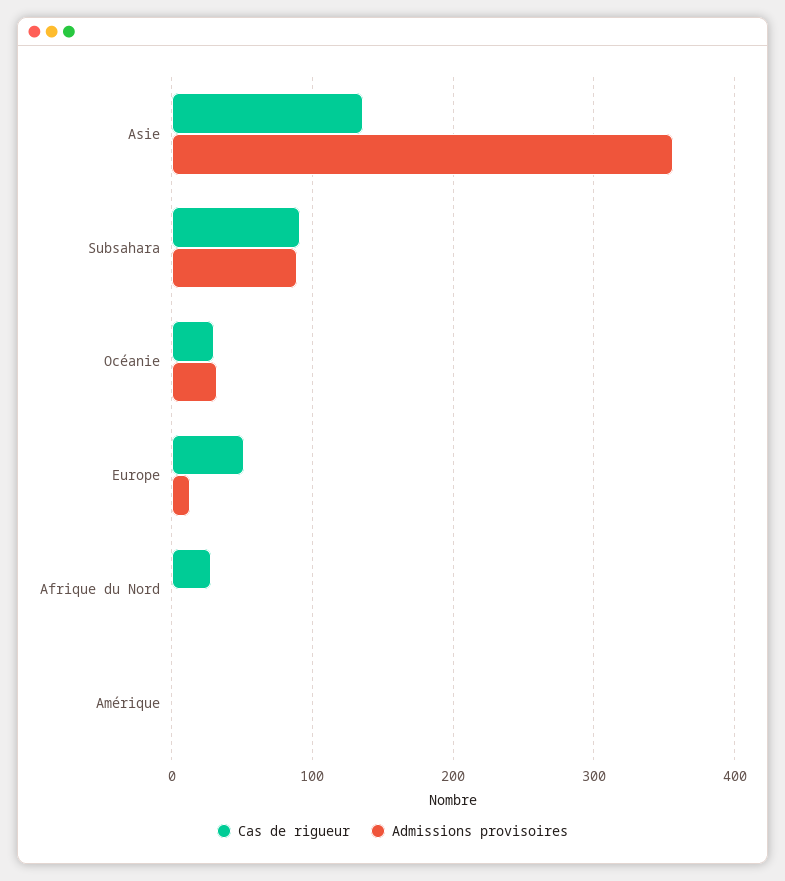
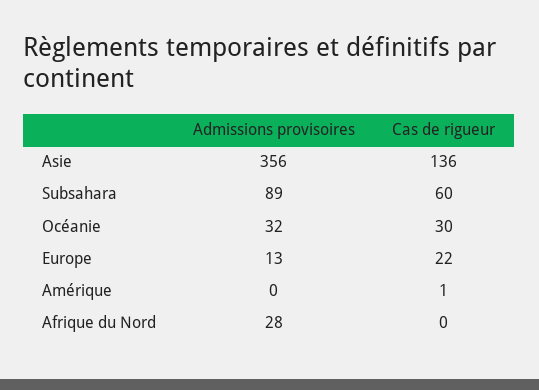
  {
    "Cas de rigueur": {
      "Asie": 136,
-     "Subsahara": 90,
+     "Subsahara": 60,
      "Océanie": 30,
-     "Europe": 50,
+     "Europe": 22,
-     "Afrique du Nord": 30,
+     "Afrique du Nord": 0,
      "Amérique": 1
    },
    "Admissions provisoires": {
      "Asie": 356,
      "Subsahara": 89,
      "Océanie": 32,
      "Europe": 13,
-     "Afrique du Nord": 0,
+     "Afrique du Nord": 28,
      "Amérique": 0
    }
  }

